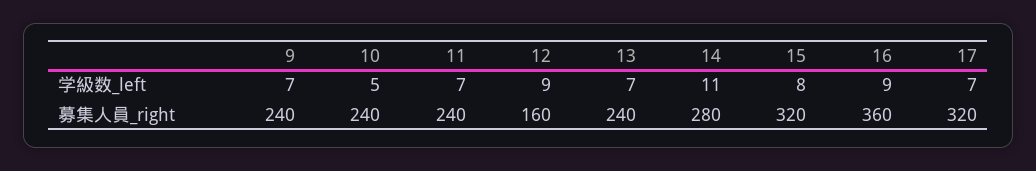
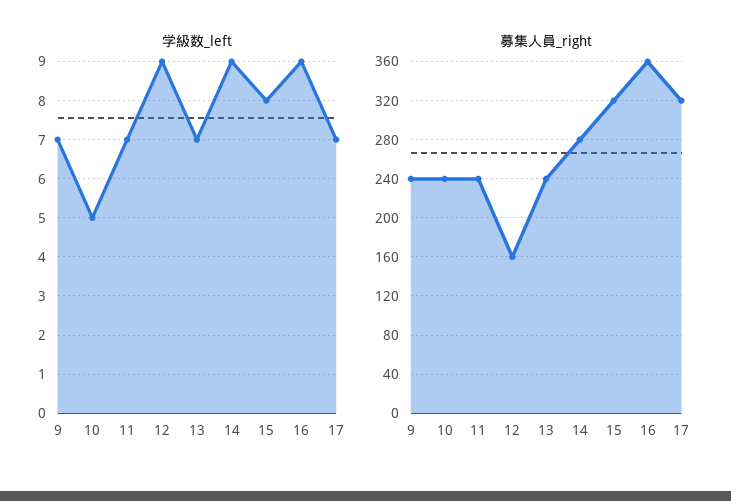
  {
    "学級数_left": {
      "9": 7,
      "10": 5,
      "11": 7,
      "12": 9,
      "13": 7,
-     "14": 11,
+     "14": 9,
      "15": 8,
      "16": 9,
      "17": 7
    },
    "募集人員_right": {
      "9": 240,
      "10": 240,
      "11": 240,
      "12": 160,
      "13": 240,
      "14": 280,
      "15": 320,
      "16": 360,
      "17": 320
    }
  }

